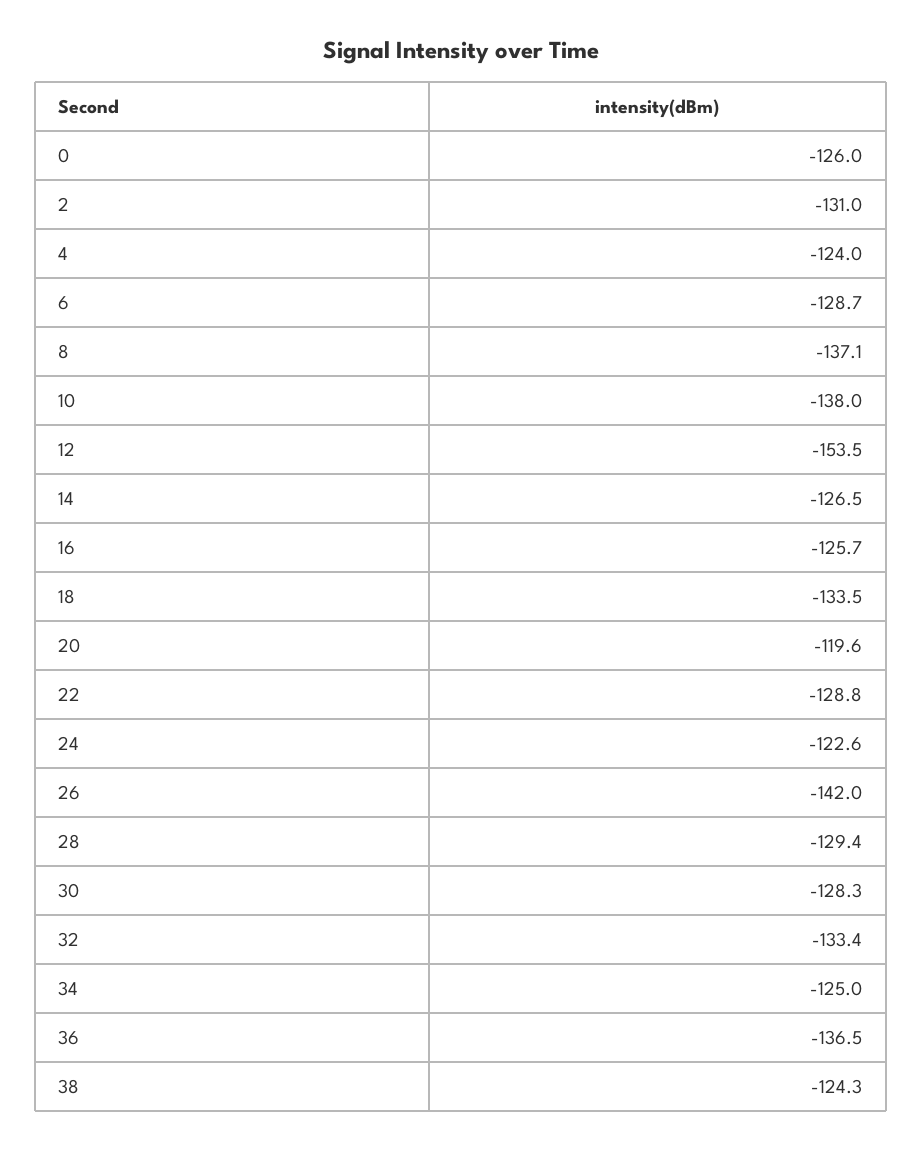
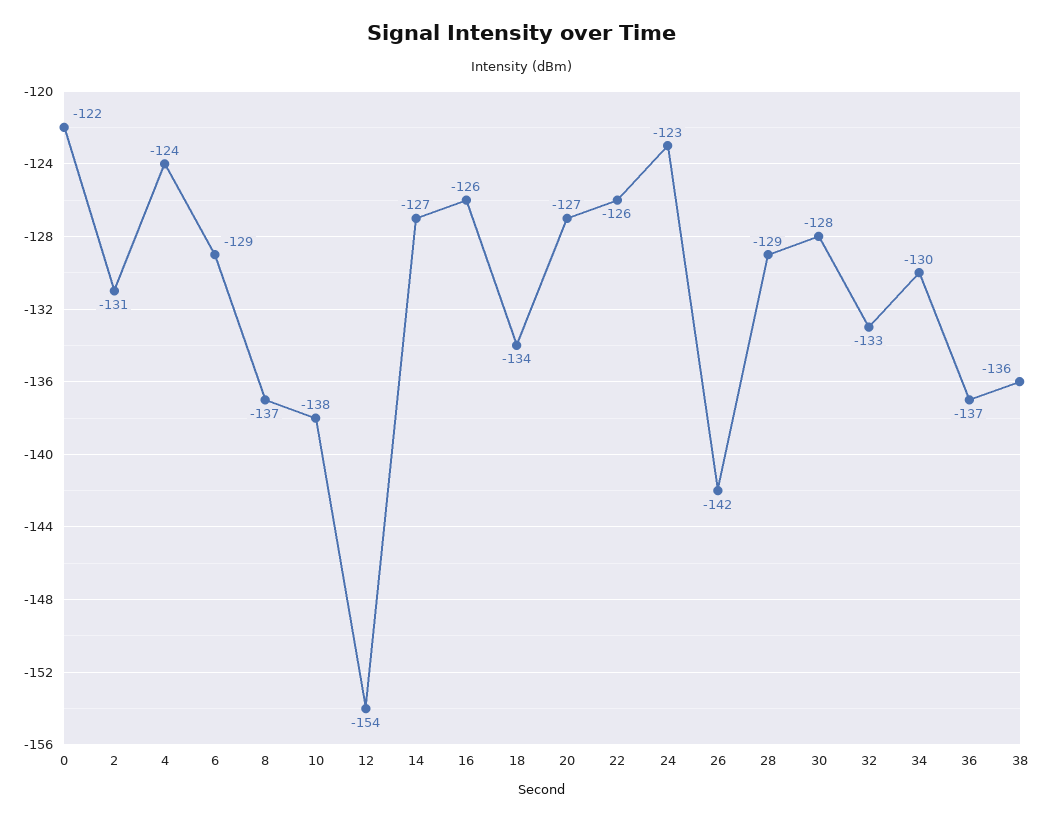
  {
-   "0": -126,
+   "0": -122,
    "2": -131,
    "4": -124,
    "6": -128.7,
    "8": -137.1,
    "10": -138,
    "12": -153.5,
    "14": -126.5,
    "16": -125.7,
    "18": -133.5,
-   "20": -119.6,
+   "20": -127,
-   "22": -128.8,
+   "22": -126,
    "24": -122.6,
    "26": -142,
    "28": -129.4,
    "30": -128.3,
    "32": -133.4,
-   "34": -125,
+   "34": -130,
    "36": -136.5,
-   "38": -124.3
+   "38": -136
  }

